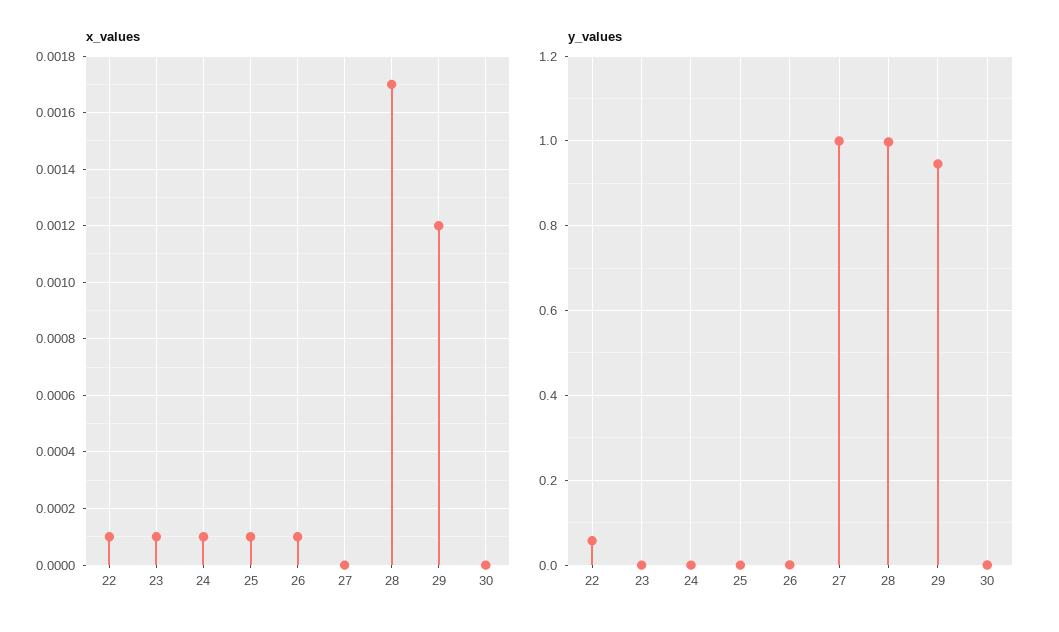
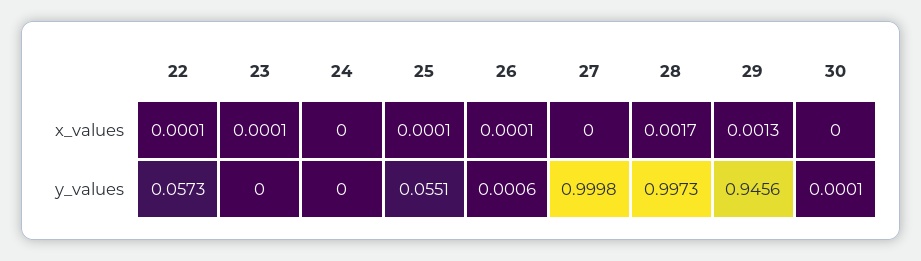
  {
    "x_values": {
      "22": 0.0001,
      "23": 0.0001,
-     "24": 0.0001,
+     "24": 0,
      "25": 0.0001,
      "26": 0.0001,
      "27": 0,
      "28": 0.0017,
-     "29": 0.0012,
+     "29": 0.0013,
      "30": 0
    },
    "y_values": {
      "22": 0.0573,
      "23": 0,
      "24": 0,
-     "25": 0,
+     "25": 0.0551,
      "26": 0.0006,
      "27": 0.9998,
      "28": 0.9973,
      "29": 0.9456,
      "30": 0.0001
    }
  }

